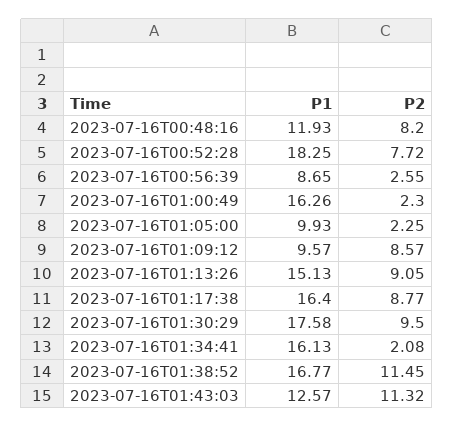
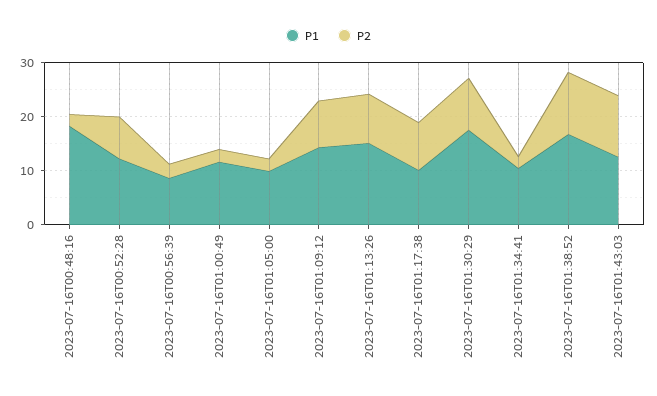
  {
    "P1": {
-     "2023-07-16T00:48:16": 11.93,
+     "2023-07-16T00:48:16": 18,
-     "2023-07-16T00:52:28": 18.25,
+     "2023-07-16T00:52:28": 12,
      "2023-07-16T00:56:39": 8.65,
-     "2023-07-16T01:00:49": 16.26,
+     "2023-07-16T01:00:49": 12,
      "2023-07-16T01:05:00": 9.93,
-     "2023-07-16T01:09:12": 9.57,
+     "2023-07-16T01:09:12": 14,
      "2023-07-16T01:13:26": 15.13,
-     "2023-07-16T01:17:38": 16.4,
+     "2023-07-16T01:17:38": 10,
      "2023-07-16T01:30:29": 17.58,
-     "2023-07-16T01:34:41": 16.13,
+     "2023-07-16T01:34:41": 10,
      "2023-07-16T01:38:52": 16.77,
      "2023-07-16T01:43:03": 12.57
    },
    "P2": {
-     "2023-07-16T00:48:16": 8.2,
+     "2023-07-16T00:48:16": 2,
      "2023-07-16T00:52:28": 7.72,
      "2023-07-16T00:56:39": 2.55,
      "2023-07-16T01:00:49": 2.3,
      "2023-07-16T01:05:00": 2.25,
      "2023-07-16T01:09:12": 8.57,
      "2023-07-16T01:13:26": 9.05,
      "2023-07-16T01:17:38": 8.77,
      "2023-07-16T01:30:29": 9.5,
      "2023-07-16T01:34:41": 2.08,
      "2023-07-16T01:38:52": 11.45,
      "2023-07-16T01:43:03": 11.32
    }
  }

